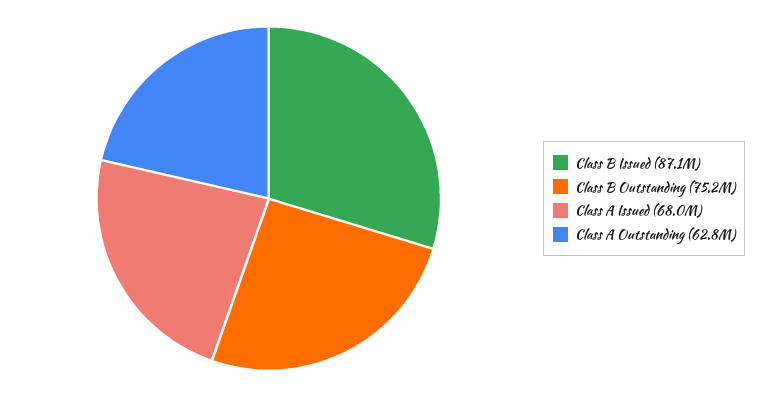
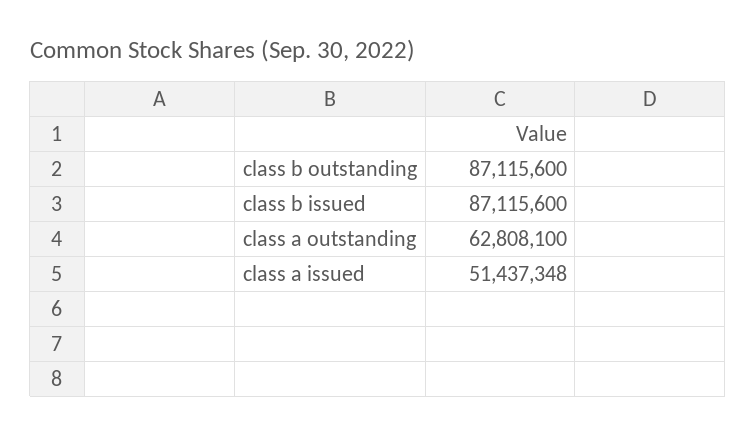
  {
    "Class B Issued": 87115600,
-   "Class B Outstanding": 75200000,
+   "Class B Outstanding": 87115600,
-   "Class A Issued": 68000000,
+   "Class A Issued": 51437348,
    "Class A Outstanding": 62808100
  }

